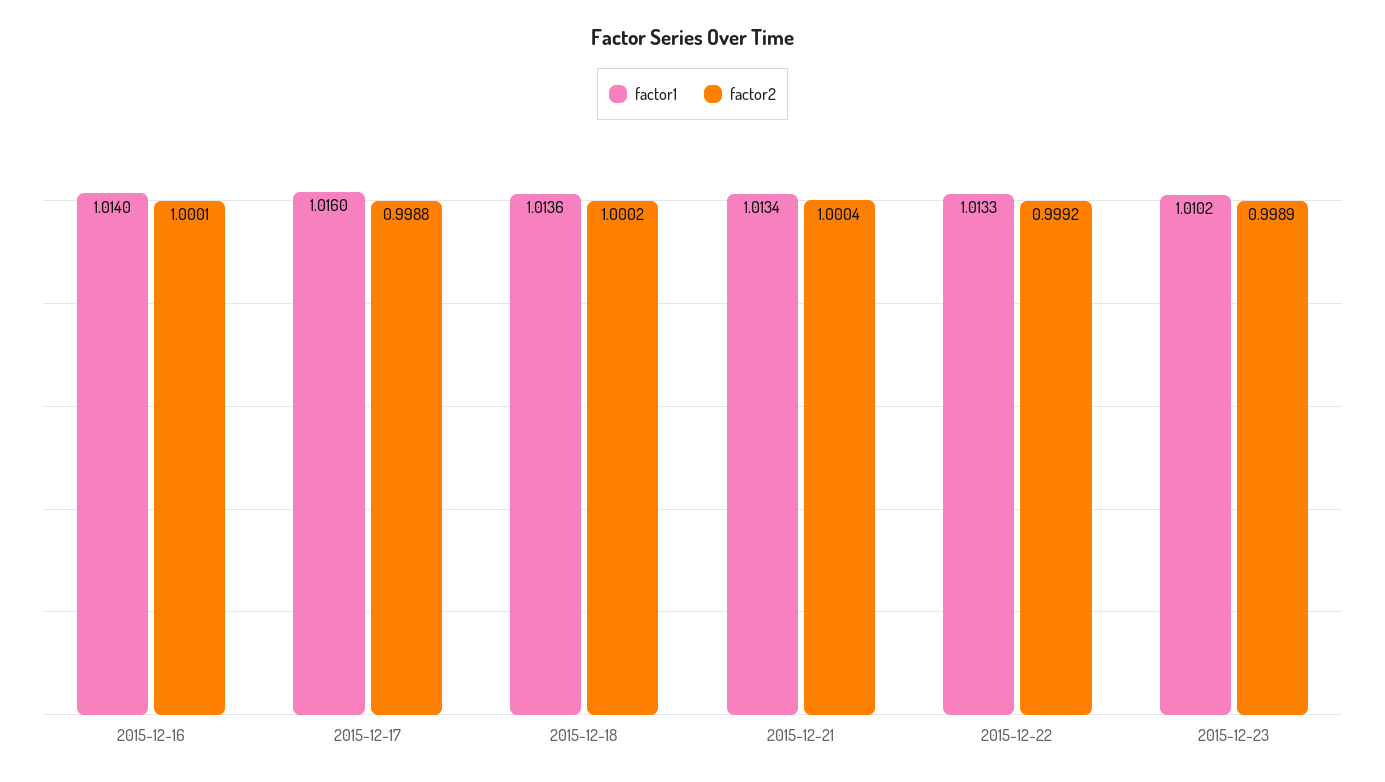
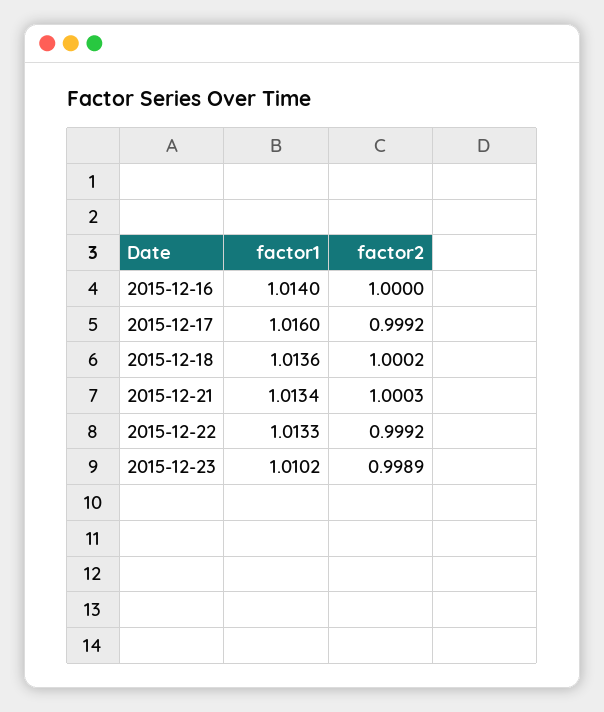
  {
    "factor1": {
      "2015-12-16": 1.014,
      "2015-12-17": 1.016,
      "2015-12-18": 1.0136,
      "2015-12-21": 1.0134,
      "2015-12-22": 1.0133,
      "2015-12-23": 1.0102
    },
    "factor2": {
-     "2015-12-16": 1.0001,
+     "2015-12-16": 1,
-     "2015-12-17": 0.9988,
+     "2015-12-17": 0.9992,
      "2015-12-18": 1.0002,
-     "2015-12-21": 1.0004,
+     "2015-12-21": 1.0003,
      "2015-12-22": 0.9992,
      "2015-12-23": 0.9989
    }
  }

